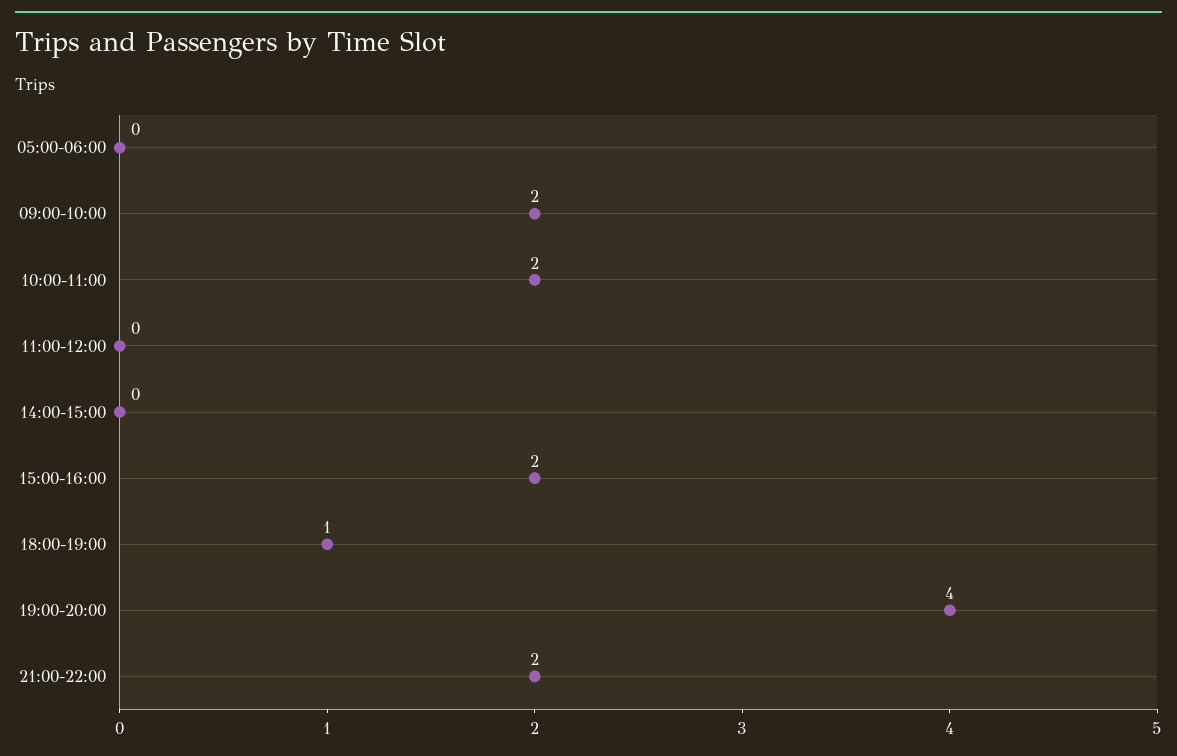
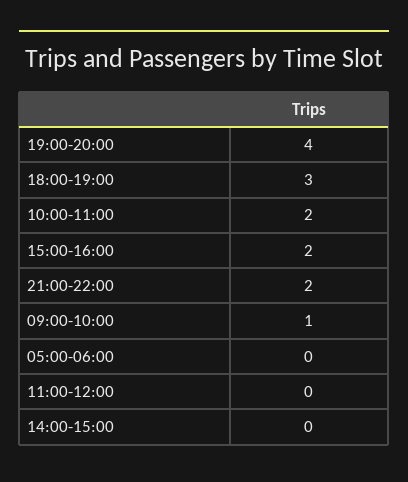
  {
    "05:00-06:00": 0,
-   "09:00-10:00": 2,
+   "09:00-10:00": 1,
    "10:00-11:00": 2,
    "11:00-12:00": 0,
    "14:00-15:00": 0,
    "15:00-16:00": 2,
-   "18:00-19:00": 1,
+   "18:00-19:00": 3,
    "19:00-20:00": 4,
    "21:00-22:00": 2
  }

